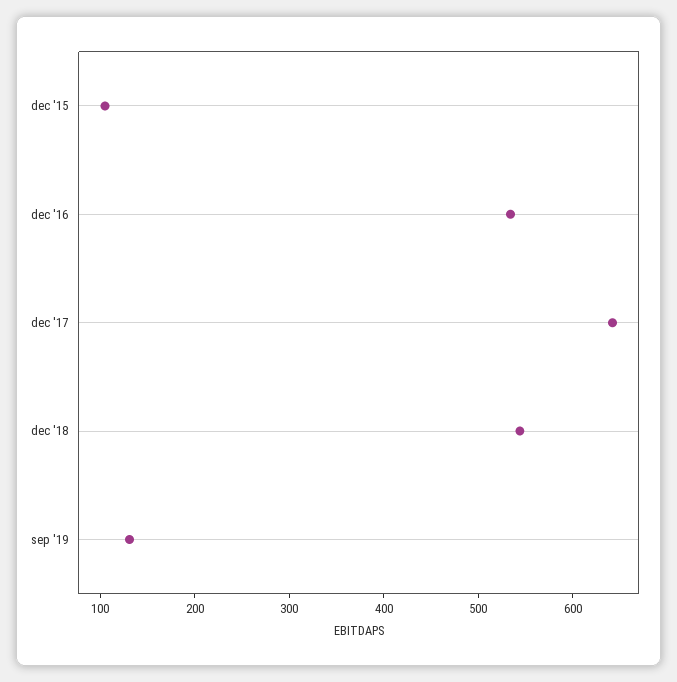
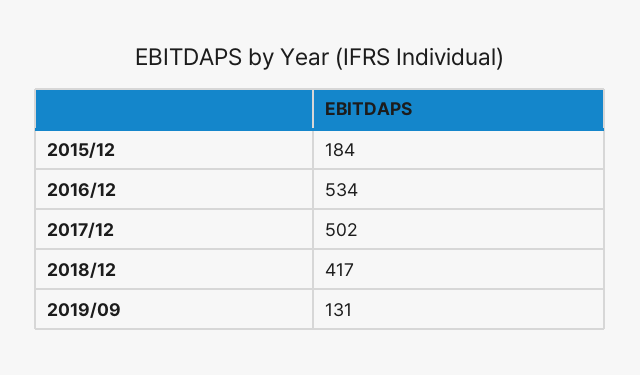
  {
-   "dec '15": 100,
+   "dec '15": 184,
    "dec '16": 534,
-   "dec '17": 640,
+   "dec '17": 502,
-   "dec '18": 540,
+   "dec '18": 417,
    "sep '19": 131
  }

